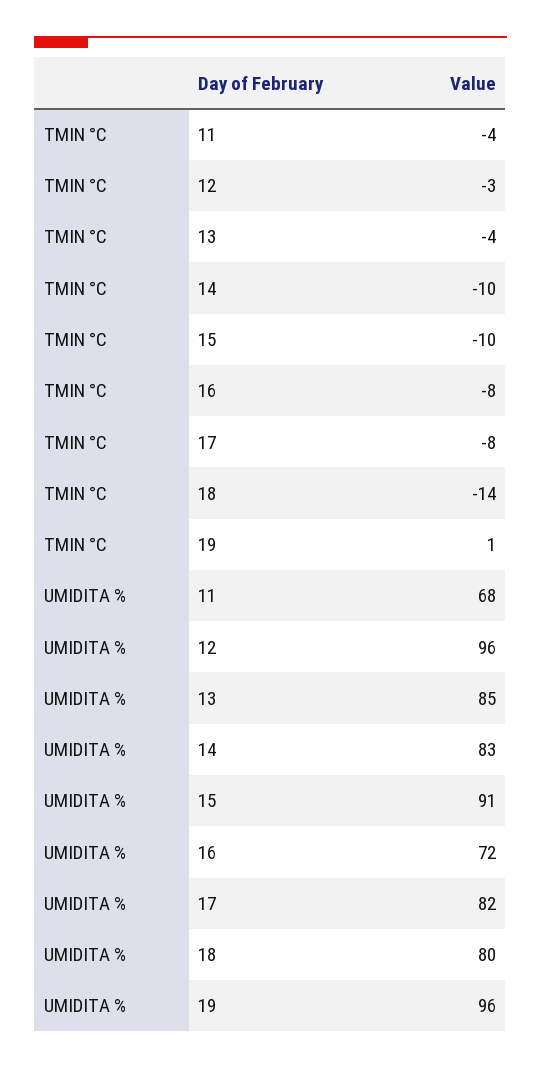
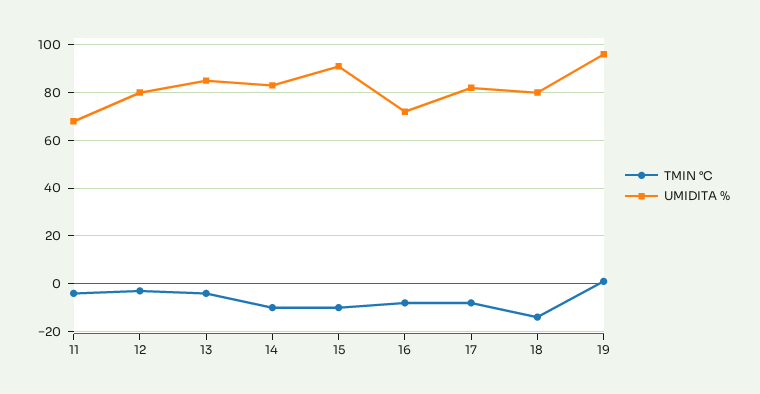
  {
    "TMIN °C": {
      "11": -4,
      "12": -3,
      "13": -4,
      "14": -10,
      "15": -10,
      "16": -8,
      "17": -8,
      "18": -14,
      "19": 1
    },
    "UMIDITA %": {
      "11": 68,
-     "12": 96,
+     "12": 80,
      "13": 85,
      "14": 83,
      "15": 91,
      "16": 72,
      "17": 82,
      "18": 80,
      "19": 96
    }
  }

